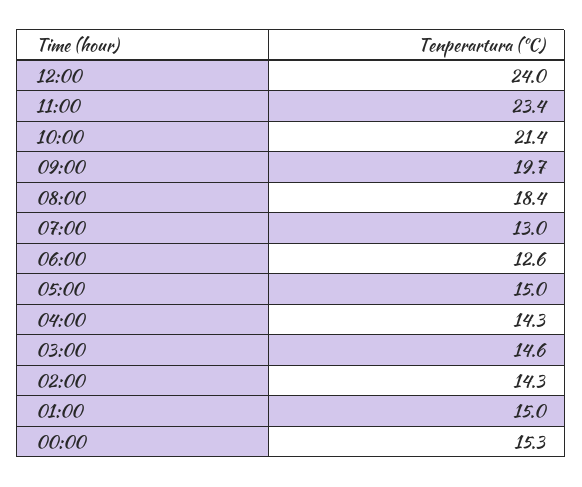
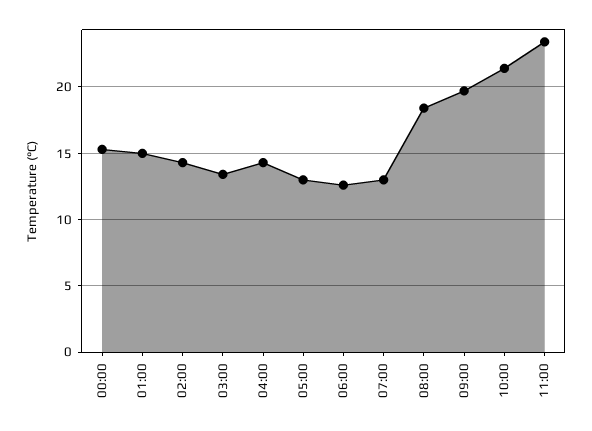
  {
-   "12:00": 24,
    "11:00": 23.4,
    "10:00": 21.4,
    "09:00": 19.7,
    "08:00": 18.4,
    "07:00": 13,
    "06:00": 12.6,
-   "05:00": 15,
+   "05:00": 13,
    "04:00": 14.3,
-   "03:00": 14.6,
+   "03:00": 13.5,
    "02:00": 14.3,
    "01:00": 15,
    "00:00": 15.3
  }

